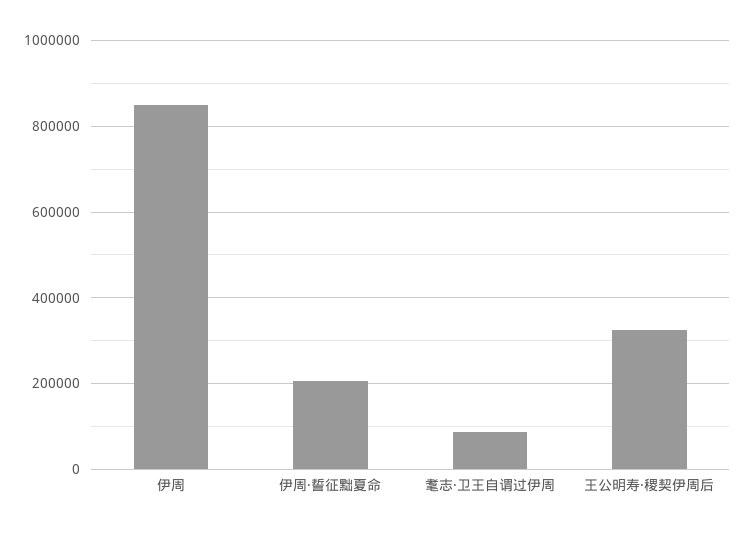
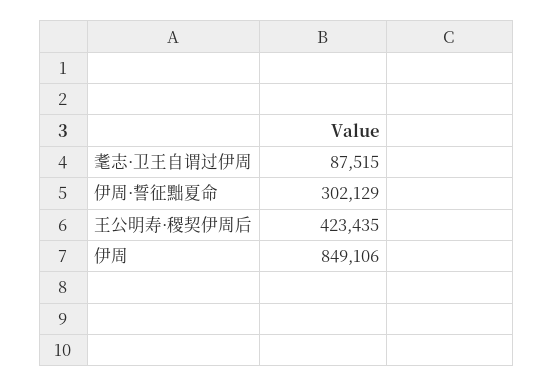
  {
    "伊周": 849106,
-   "伊周·誓征黜夏命": 200000,
+   "伊周·誓征黜夏命": 302129,
    "耄志·卫王自谓过伊周": 87515,
-   "王公明寿·稷契伊周后": 320000
+   "王公明寿·稷契伊周后": 423435
  }

